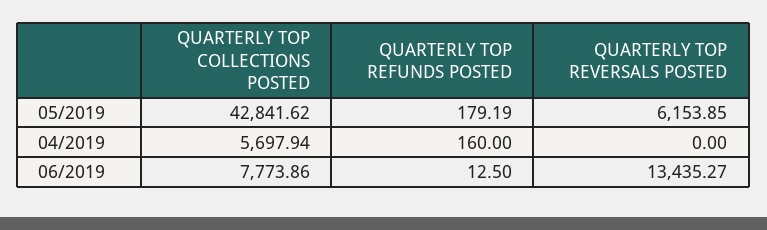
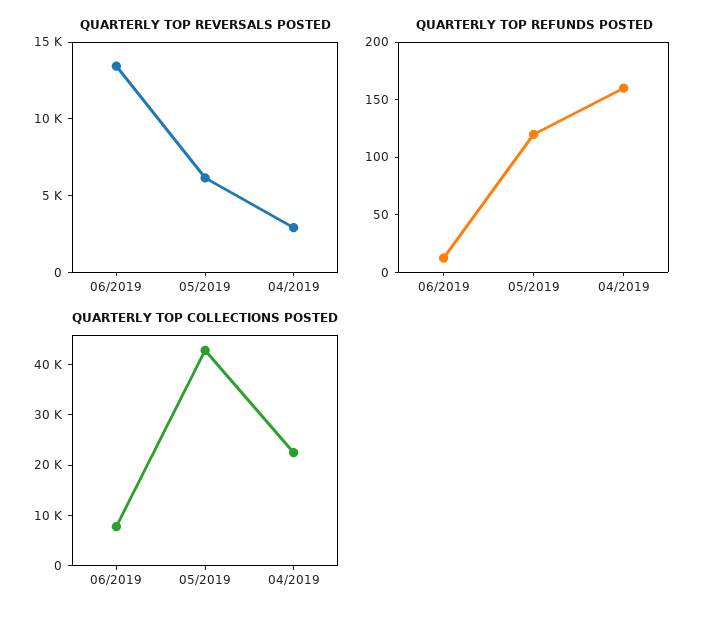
  {
    "QUARTERLY TOP COLLECTIONS POSTED": {
      "05/2019": 42841.62,
-     "04/2019": 5697.94,
+     "04/2019": 22000,
      "06/2019": 7773.86
    },
    "QUARTERLY TOP REFUNDS POSTED": {
-     "05/2019": 179.19,
+     "05/2019": 120,
      "04/2019": 160,
      "06/2019": 12.5
    },
    "QUARTERLY TOP REVERSALS POSTED": {
      "05/2019": 6153.85,
-     "04/2019": 0,
+     "04/2019": 3000,
      "06/2019": 13435.27
    }
  }

